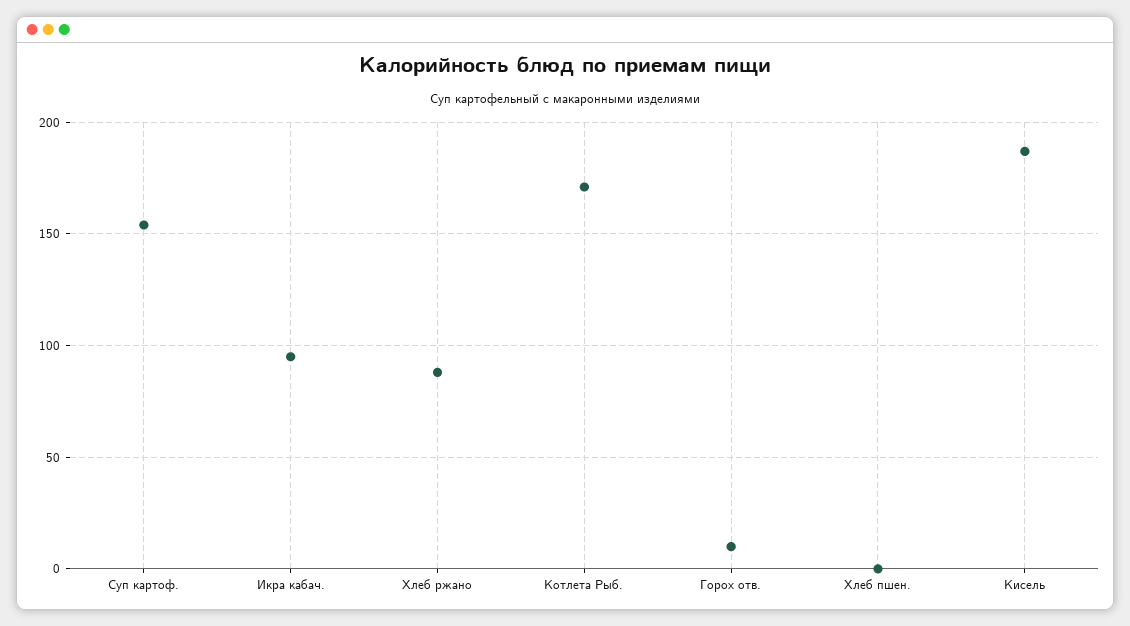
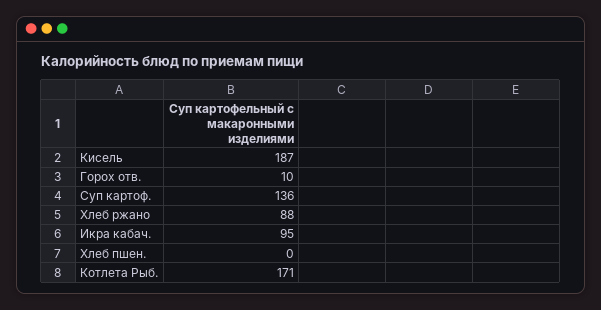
  {
-   "Суп картоф.": 155,
+   "Суп картоф.": 136,
    "Икра кабач.": 95,
    "Хлеб ржано": 88,
    "Котлета Рыб.": 171,
    "Горох отв.": 10,
    "Хлеб пшен.": 0,
    "Кисель": 187
  }

